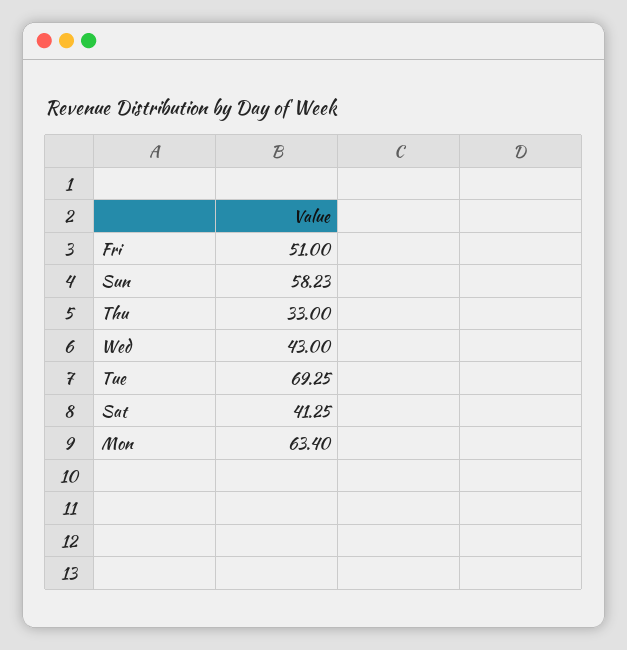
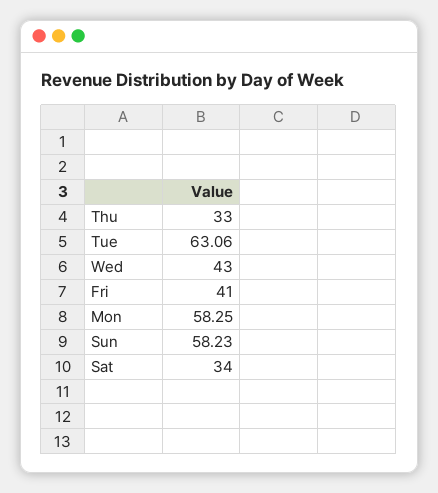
  {
-   "Fri": 51,
+   "Fri": 41,
    "Sun": 58.23,
    "Thu": 33,
    "Wed": 43,
-   "Tue": 69.25,
+   "Tue": 63.06,
-   "Sat": 41.25,
+   "Sat": 34,
-   "Mon": 63.4
+   "Mon": 58.25
  }

